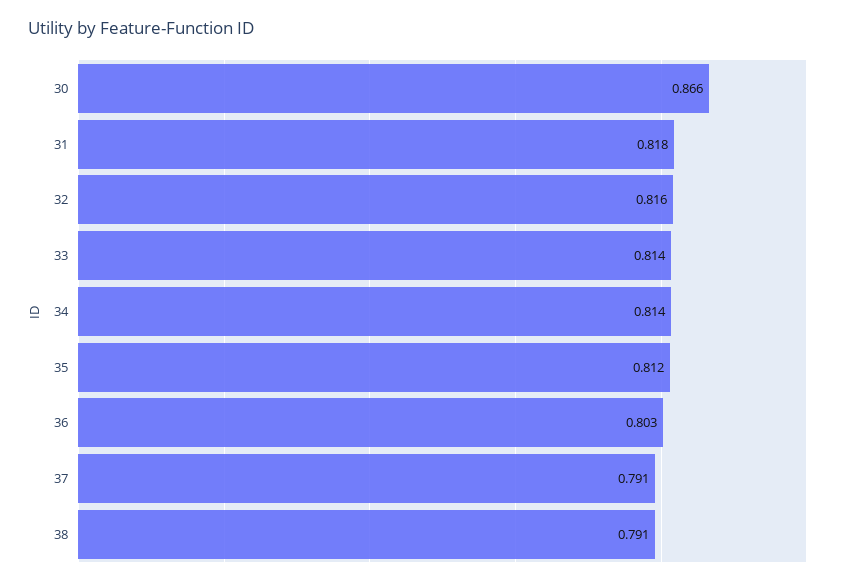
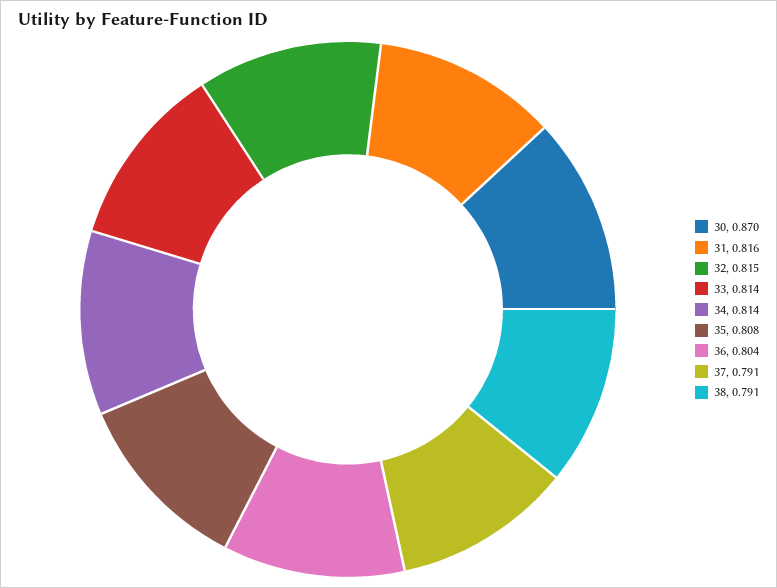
  {
-   "30": 0.866,
+   "30": 0.87,
-   "31": 0.818,
+   "31": 0.816,
-   "32": 0.816,
+   "32": 0.815,
    "33": 0.814,
    "34": 0.814,
-   "35": 0.812,
+   "35": 0.808,
-   "36": 0.803,
+   "36": 0.804,
    "37": 0.791,
    "38": 0.791
  }

